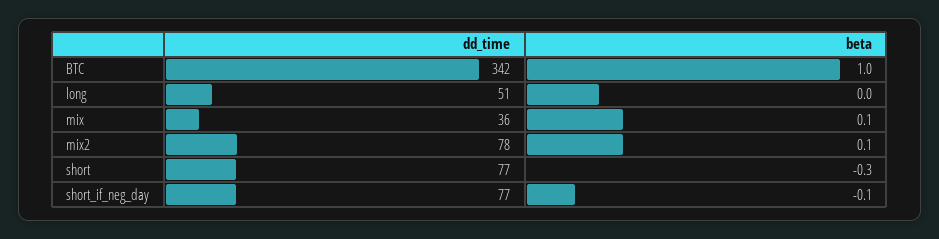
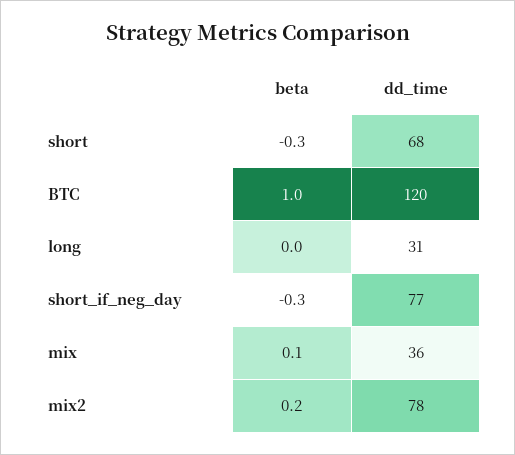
  {
    "dd_time": {
-     "BTC": 342,
+     "BTC": 120,
-     "long": 51,
+     "long": 31,
      "mix": 36,
      "mix2": 78,
-     "short": 77,
+     "short": 68,
      "short_if_neg_day": 77
    },
    "beta": {
      "BTC": 1,
      "long": 0,
      "mix": 0.1,
-     "mix2": 0.1,
+     "mix2": 0.2,
      "short": -0.3,
-     "short_if_neg_day": -0.1
+     "short_if_neg_day": -0.3
    }
  }

